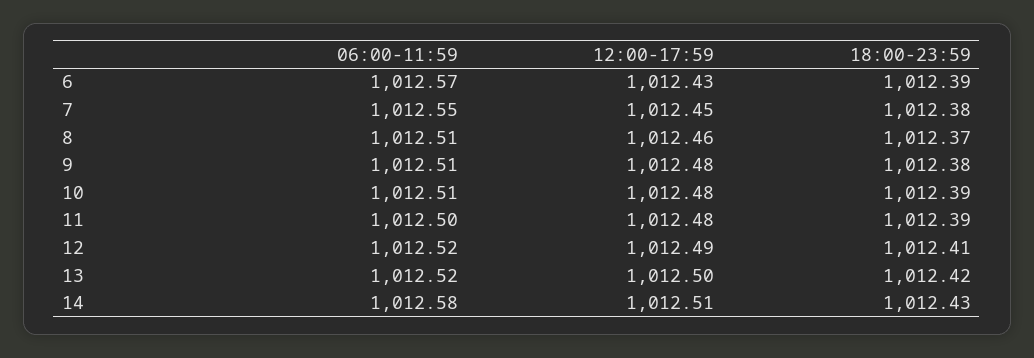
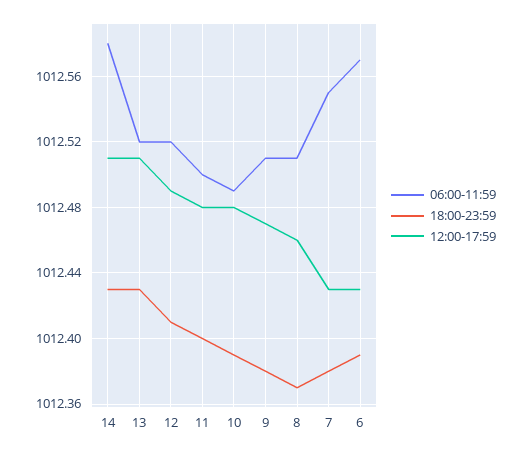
  {
    "06:00-11:59": {
      "6": 1012.57,
      "7": 1012.55,
      "8": 1012.51,
      "9": 1012.51,
-     "10": 1012.51,
+     "10": 1012.49,
      "11": 1012.5,
      "12": 1012.52,
      "13": 1012.52,
      "14": 1012.58
    },
    "12:00-17:59": {
      "6": 1012.43,
-     "7": 1012.45,
+     "7": 1012.43,
      "8": 1012.46,
-     "9": 1012.48,
+     "9": 1012.47,
      "10": 1012.48,
      "11": 1012.48,
      "12": 1012.49,
-     "13": 1012.5,
+     "13": 1012.51,
      "14": 1012.51
    },
    "18:00-23:59": {
      "6": 1012.39,
      "7": 1012.38,
      "8": 1012.37,
      "9": 1012.38,
      "10": 1012.39,
-     "11": 1012.39,
+     "11": 1012.4,
      "12": 1012.41,
-     "13": 1012.42,
+     "13": 1012.43,
      "14": 1012.43
    }
  }

